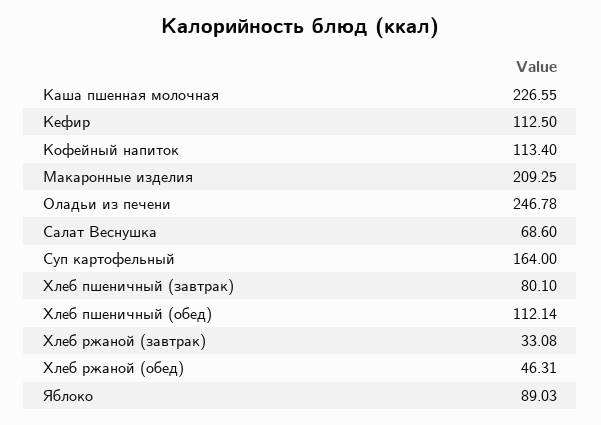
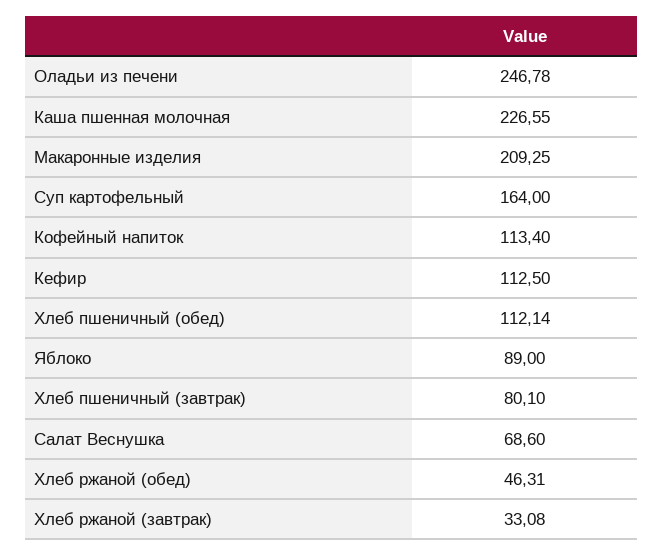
  {
    "Каша пшенная молочная": 226.55,
    "Кефир": 112.5,
    "Кофейный напиток": 113.4,
    "Макаронные изделия": 209.25,
    "Оладьи из печени": 246.78,
    "Салат Веснушка": 68.6,
    "Суп картофельный": 164,
    "Хлеб пшеничный (завтрак)": 80.1,
    "Хлеб пшеничный (обед)": 112.14,
    "Хлеб ржаной (завтрак)": 33.08,
    "Хлеб ржаной (обед)": 46.31,
-   "Яблоко": 89.03
+   "Яблоко": 89
  }

